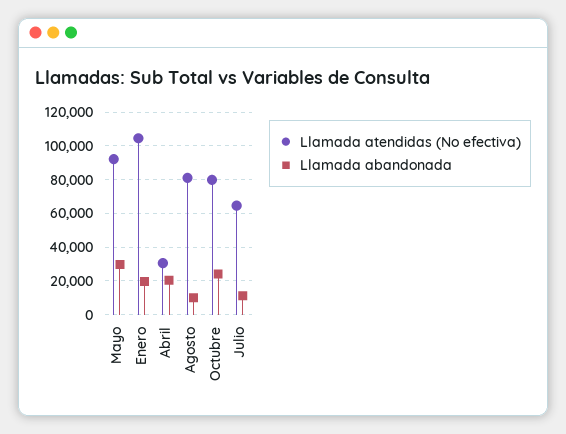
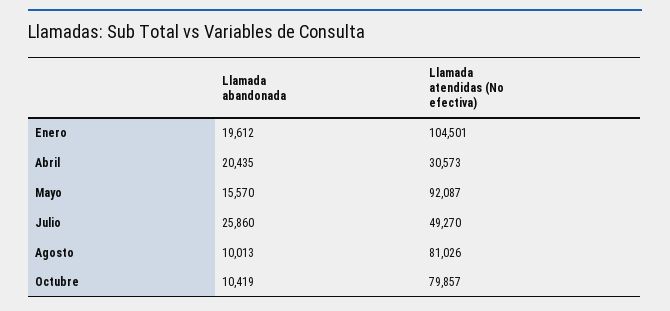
  {
    "Llamada atendidas (No efectiva)": {
      "Mayo": 92087,
      "Enero": 104501,
      "Abril": 30573,
      "Agosto": 81026,
      "Octubre": 79857,
-     "Julio": 65000
+     "Julio": 49270
    },
    "Llamada abandonada": {
-     "Mayo": 30000,
+     "Mayo": 15570,
      "Enero": 19612,
      "Abril": 20435,
      "Agosto": 10013,
-     "Octubre": 25000,
+     "Octubre": 10419,
-     "Julio": 10000
+     "Julio": 25860
    }
  }

